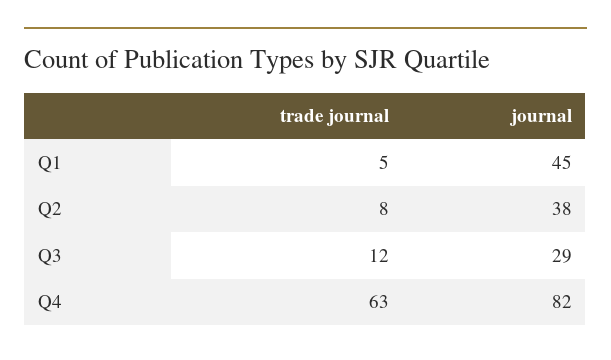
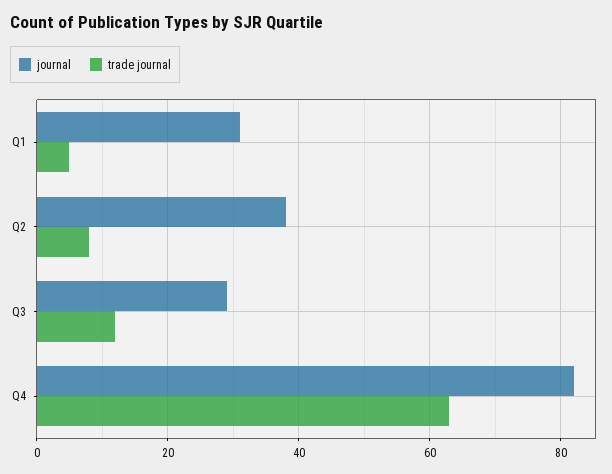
  {
    "trade journal": {
      "Q1": 5,
      "Q2": 8,
      "Q3": 12,
      "Q4": 63
    },
    "journal": {
-     "Q1": 45,
+     "Q1": 30,
      "Q2": 38,
      "Q3": 29,
      "Q4": 82
    }
  }

